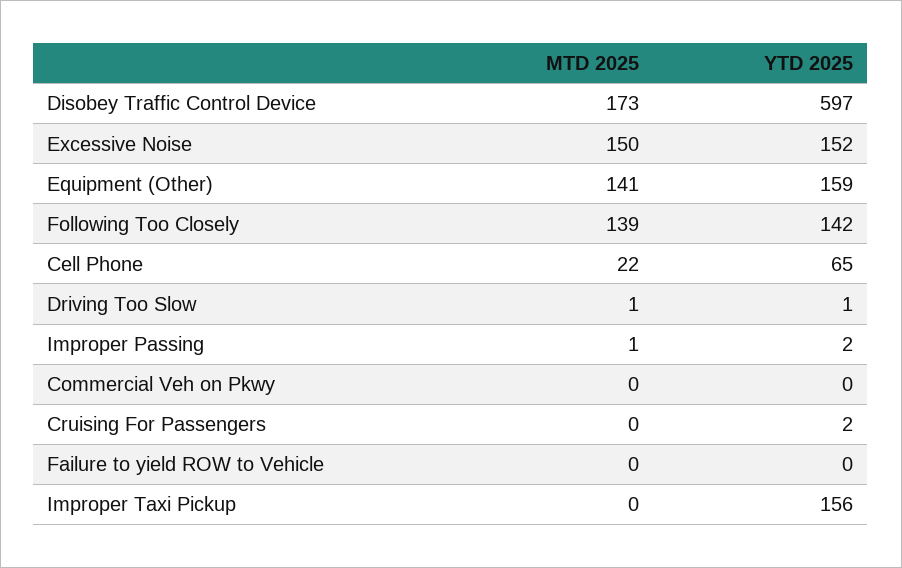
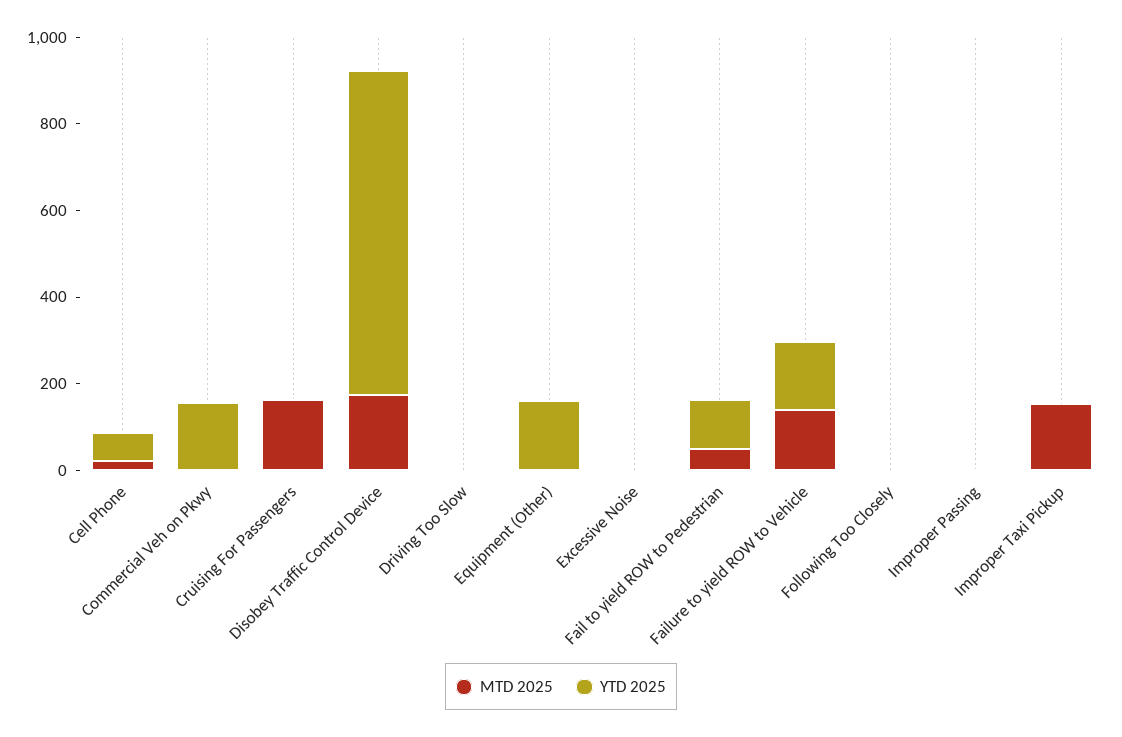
  {
    "MTD 2025": {
      "Disobey Traffic Control Device": 173,
-     "Excessive Noise": 150,
+     "Excessive Noise": 0,
-     "Equipment (Other)": 141,
+     "Equipment (Other)": 0,
-     "Following Too Closely": 139,
+     "Following Too Closely": 0,
      "Cell Phone": 22,
      "Driving Too Slow": 1,
      "Improper Passing": 1,
      "Commercial Veh on Pkwy": 0,
-     "Cruising For Passengers": 0,
+     "Cruising For Passengers": 150,
-     "Failure to yield ROW to Vehicle": 0,
+     "Failure to yield ROW to Vehicle": 150,
-     "Improper Taxi Pickup": 0
+     "Improper Taxi Pickup": 150,
+     "Fail to yield ROW to Pedestrian": 50
    },
    "YTD 2025": {
-     "Disobey Traffic Control Device": 597,
+     "Disobey Traffic Control Device": 750,
-     "Excessive Noise": 152,
+     "Excessive Noise": 0,
      "Equipment (Other)": 159,
-     "Following Too Closely": 142,
+     "Following Too Closely": 0,
      "Cell Phone": 65,
      "Driving Too Slow": 1,
      "Improper Passing": 2,
-     "Commercial Veh on Pkwy": 0,
+     "Commercial Veh on Pkwy": 150,
      "Cruising For Passengers": 2,
-     "Failure to yield ROW to Vehicle": 0,
+     "Failure to yield ROW to Vehicle": 150,
-     "Improper Taxi Pickup": 156
+     "Improper Taxi Pickup": 0,
+     "Fail to yield ROW to Pedestrian": 100
    }
  }

